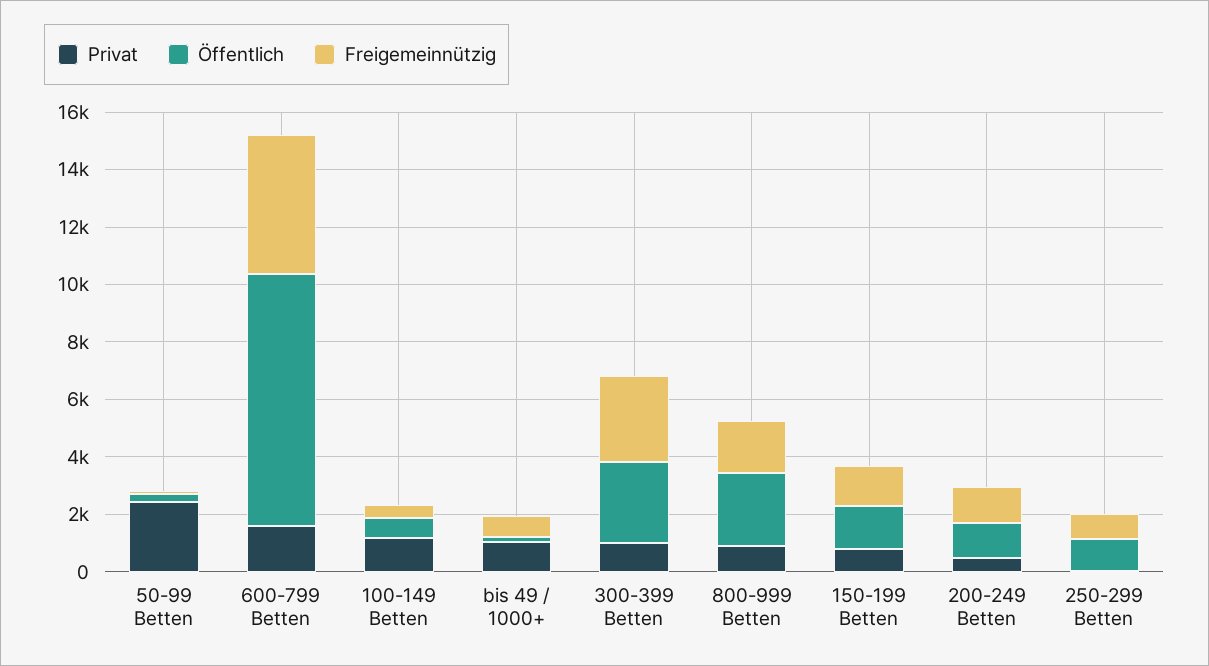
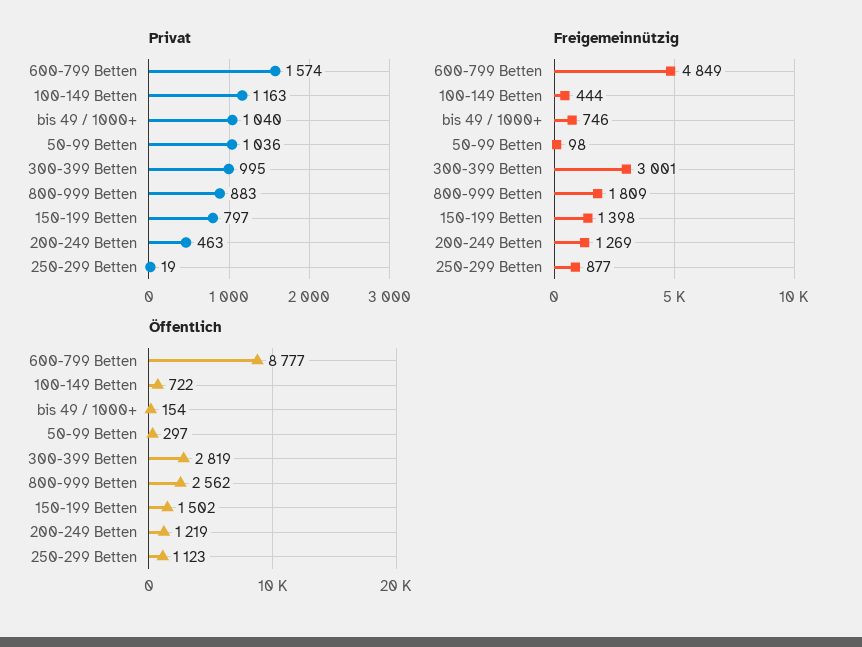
  {
    "Privat": {
-     "50-99 Betten": 2500,
+     "50-99 Betten": 1036,
      "600-799 Betten": 1574,
      "100-149 Betten": 1163,
      "bis 49 / 1000+": 1040,
      "300-399 Betten": 995,
      "800-999 Betten": 883,
      "150-199 Betten": 797,
      "200-249 Betten": 463,
      "250-299 Betten": 19
    },
    "Öffentlich": {
      "50-99 Betten": 297,
      "600-799 Betten": 8777,
      "100-149 Betten": 722,
      "bis 49 / 1000+": 154,
      "300-399 Betten": 2819,
      "800-999 Betten": 2562,
      "150-199 Betten": 1502,
      "200-249 Betten": 1219,
      "250-299 Betten": 1123
    },
    "Freigemeinnützig": {
      "50-99 Betten": 98,
      "600-799 Betten": 4849,
      "100-149 Betten": 444,
      "bis 49 / 1000+": 746,
      "300-399 Betten": 3001,
      "800-999 Betten": 1809,
      "150-199 Betten": 1398,
      "200-249 Betten": 1269,
      "250-299 Betten": 877
    }
  }

